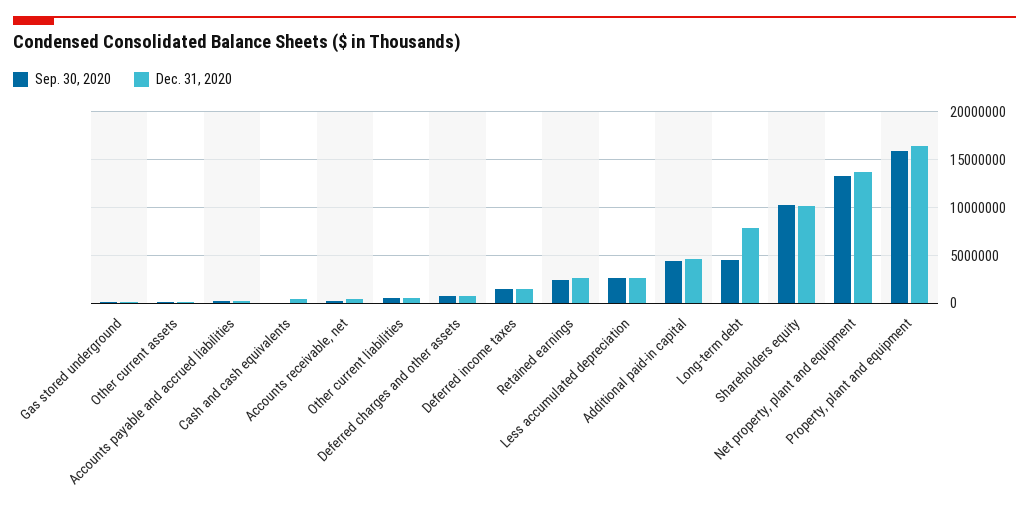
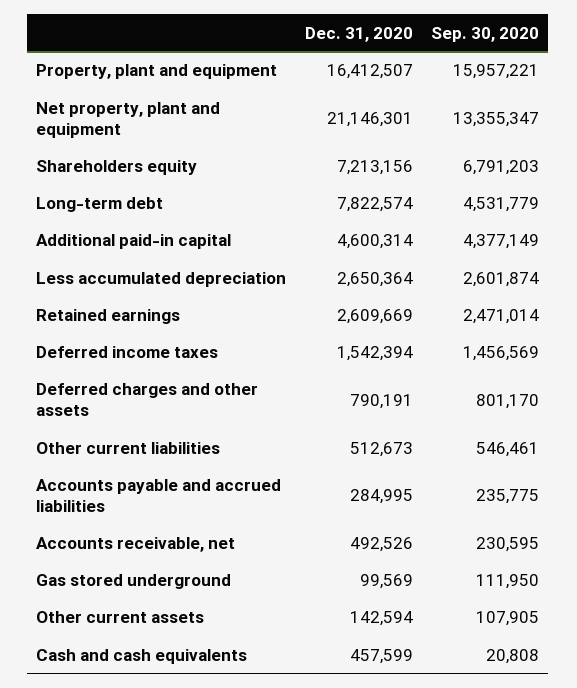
  {
    "Sep. 30, 2020": {
      "Gas stored underground": 111950,
      "Other current assets": 107905,
      "Accounts payable and accrued liabilities": 235775,
      "Cash and cash equivalents": 20808,
      "Accounts receivable, net": 230595,
      "Other current liabilities": 546461,
      "Deferred charges and other assets": 801170,
      "Deferred income taxes": 1456569,
      "Retained earnings": 2471014,
      "Less accumulated depreciation": 2601874,
      "Additional paid-in capital": 4377149,
      "Long-term debt": 4531779,
-     "Shareholders equity": 10000000,
+     "Shareholders equity": 6791203,
      "Net property, plant and equipment": 13355347,
      "Property, plant and equipment": 15957221
    },
    "Dec. 31, 2020": {
      "Gas stored underground": 99569,
      "Other current assets": 142594,
      "Accounts payable and accrued liabilities": 284995,
      "Cash and cash equivalents": 457599,
      "Accounts receivable, net": 492526,
      "Other current liabilities": 512673,
      "Deferred charges and other assets": 790191,
      "Deferred income taxes": 1542394,
      "Retained earnings": 2609669,
      "Less accumulated depreciation": 2650364,
      "Additional paid-in capital": 4600314,
      "Long-term debt": 7822574,
-     "Shareholders equity": 10000000,
+     "Shareholders equity": 7213156,
-     "Net property, plant and equipment": 14000000,
+     "Net property, plant and equipment": 21146301,
      "Property, plant and equipment": 16412507
    }
  }

